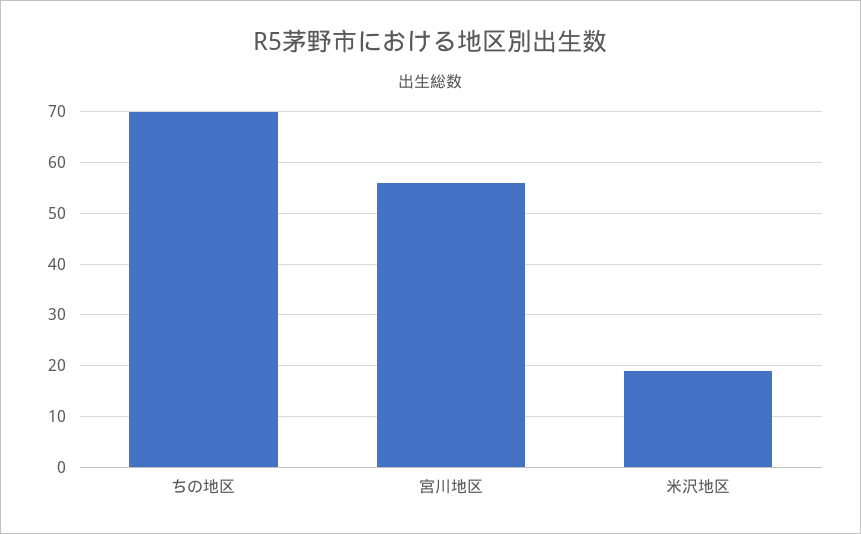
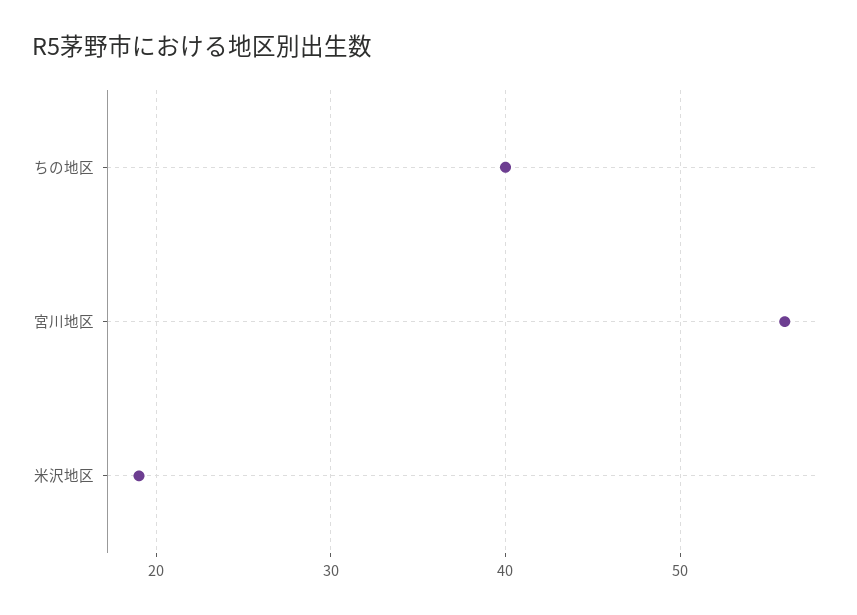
  {
-   "ちの地区": 70,
+   "ちの地区": 40,
    "宮川地区": 56,
    "米沢地区": 19
  }

